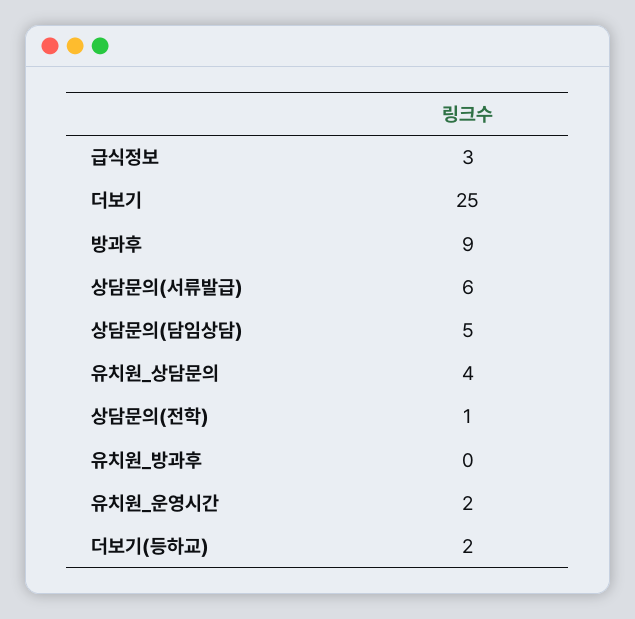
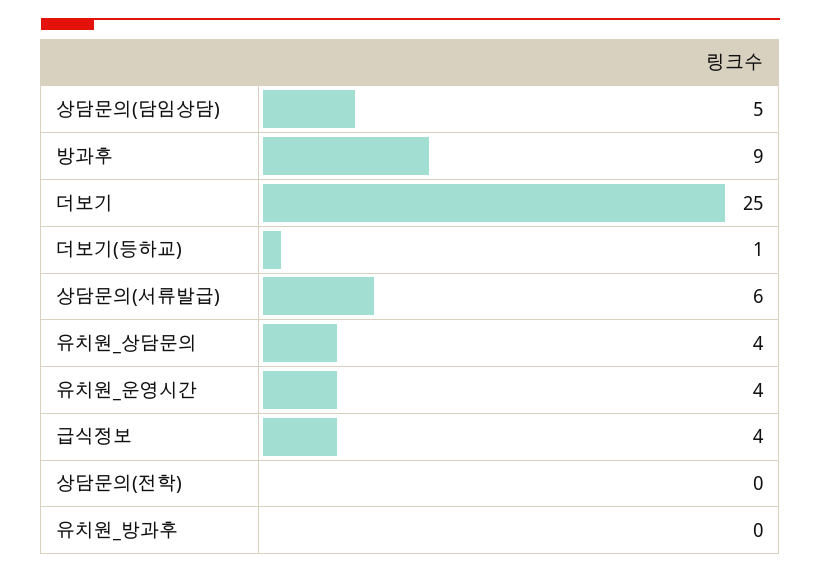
  {
-   "급식정보": 3,
+   "급식정보": 4,
    "더보기": 25,
    "방과후": 9,
    "상담문의(서류발급)": 6,
    "상담문의(담임상담)": 5,
    "유치원_상담문의": 4,
-   "상담문의(전학)": 1,
+   "상담문의(전학)": 0,
    "유치원_방과후": 0,
-   "유치원_운영시간": 2,
+   "유치원_운영시간": 4,
-   "더보기(등하교)": 2
+   "더보기(등하교)": 1
  }

